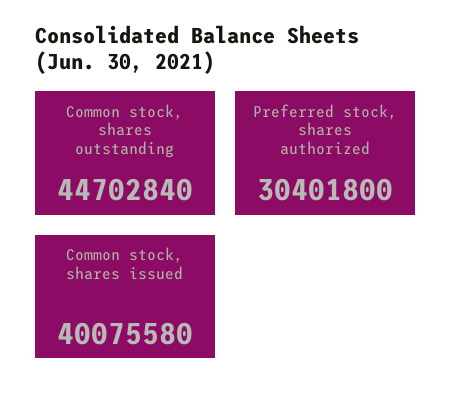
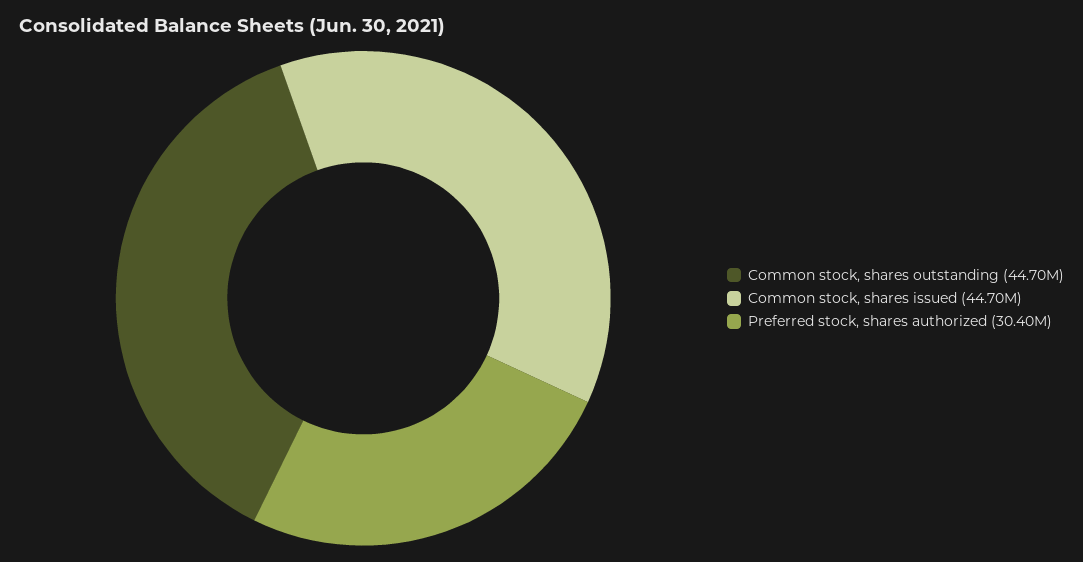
  {
    "Common stock, shares outstanding": 44702840,
    "Preferred stock, shares authorized": 30401800,
-   "Common stock, shares issued": 40075580
+   "Common stock, shares issued": 44700000
  }

